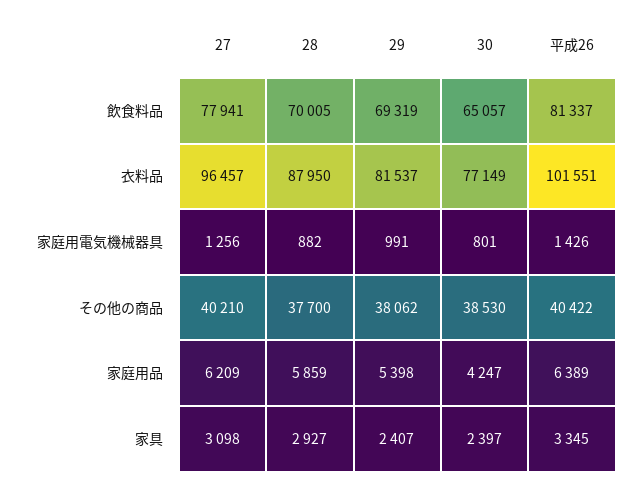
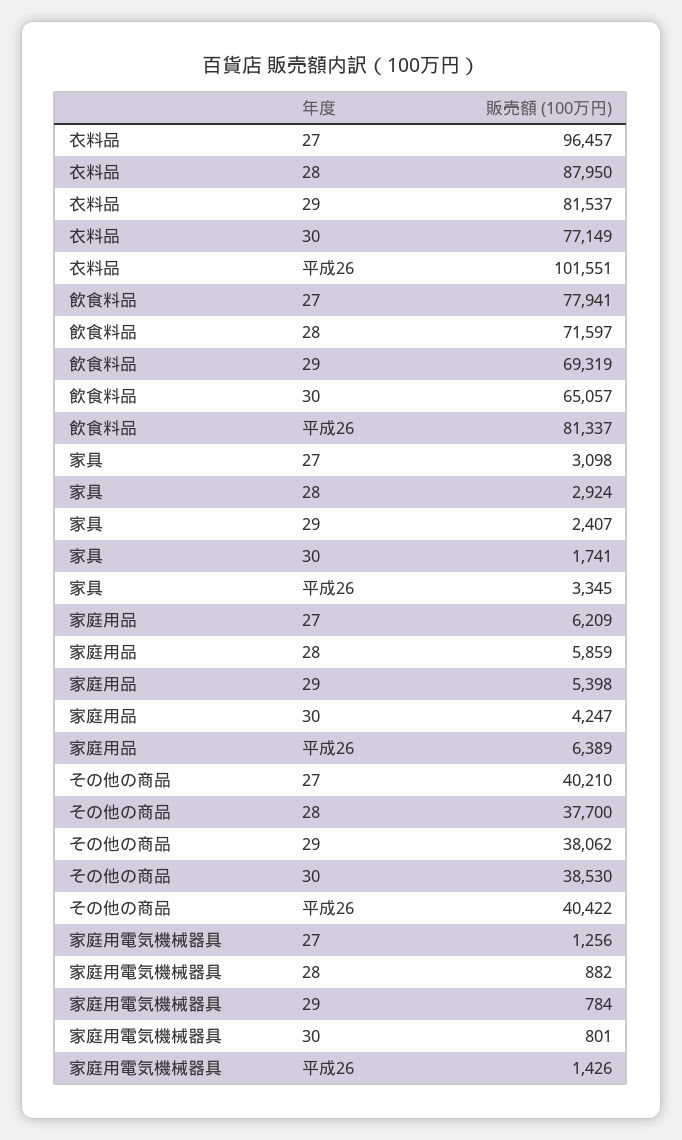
  {
    "27": {
      "飲食料品": 77941,
      "衣料品": 96457,
      "家庭用電気機械器具": 1256,
      "その他の商品": 40210,
      "家庭用品": 6209,
      "家具": 3098
    },
    "28": {
-     "飲食料品": 70005,
+     "飲食料品": 71597,
      "衣料品": 87950,
      "家庭用電気機械器具": 882,
      "その他の商品": 37700,
      "家庭用品": 5859,
-     "家具": 2927
+     "家具": 2924
    },
    "29": {
      "飲食料品": 69319,
      "衣料品": 81537,
-     "家庭用電気機械器具": 991,
+     "家庭用電気機械器具": 784,
      "その他の商品": 38062,
      "家庭用品": 5398,
      "家具": 2407
    },
    "30": {
      "飲食料品": 65057,
      "衣料品": 77149,
      "家庭用電気機械器具": 801,
      "その他の商品": 38530,
      "家庭用品": 4247,
-     "家具": 2397
+     "家具": 1741
    },
    "平成26": {
      "飲食料品": 81337,
      "衣料品": 101551,
      "家庭用電気機械器具": 1426,
      "その他の商品": 40422,
      "家庭用品": 6389,
      "家具": 3345
    }
  }

